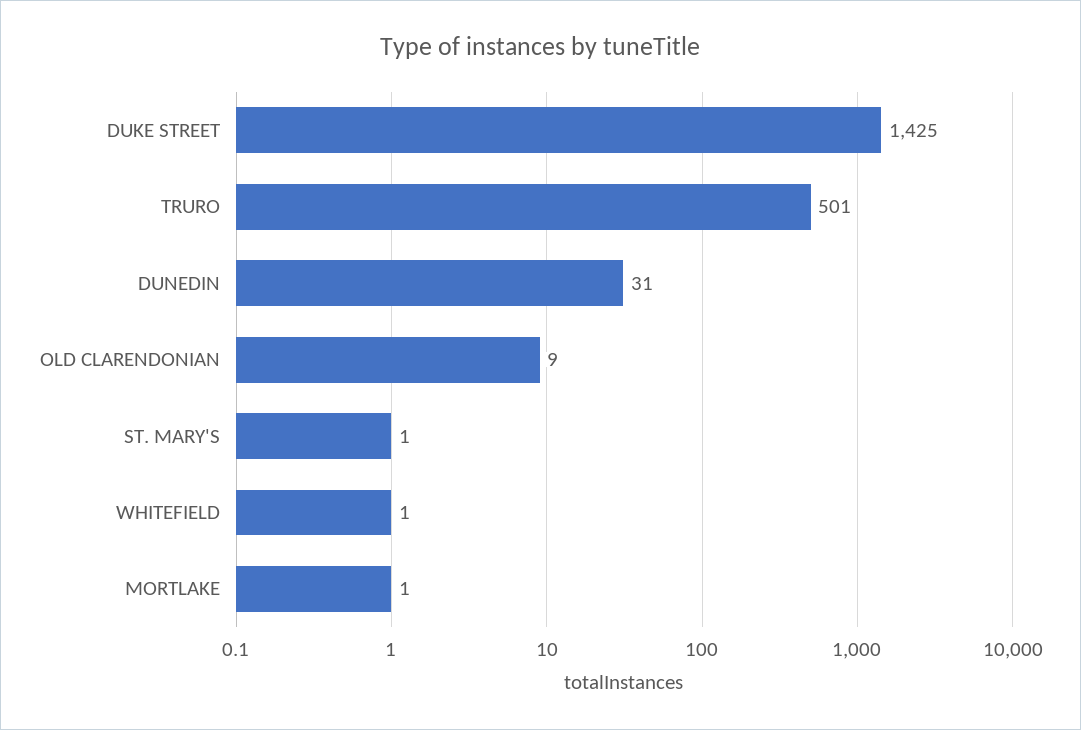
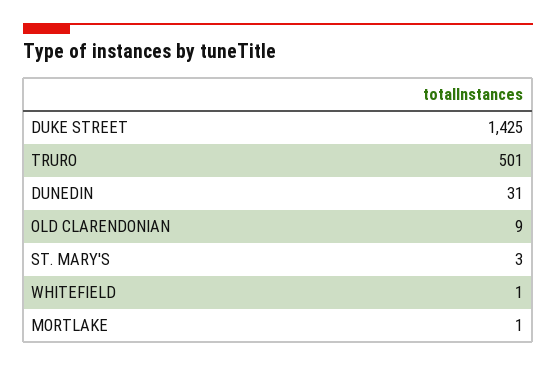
  {
    "DUKE STREET": 1425,
    "TRURO": 501,
    "DUNEDIN": 31,
    "OLD CLARENDONIAN": 9,
-   "ST. MARY'S": 1,
+   "ST. MARY'S": 3,
    "WHITEFIELD": 1,
    "MORTLAKE": 1
  }

